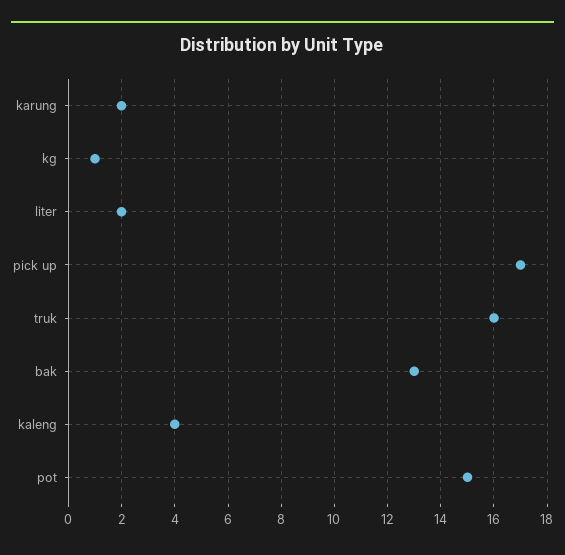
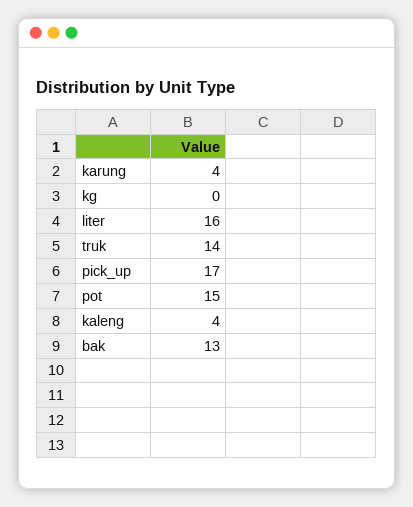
  {
-   "karung": 2,
+   "karung": 4,
-   "kg": 1,
+   "kg": 0,
-   "liter": 2,
+   "liter": 16,
    "pick up": 17,
-   "truk": 16,
+   "truk": 14,
    "bak": 13,
    "kaleng": 4,
    "pot": 15
  }

